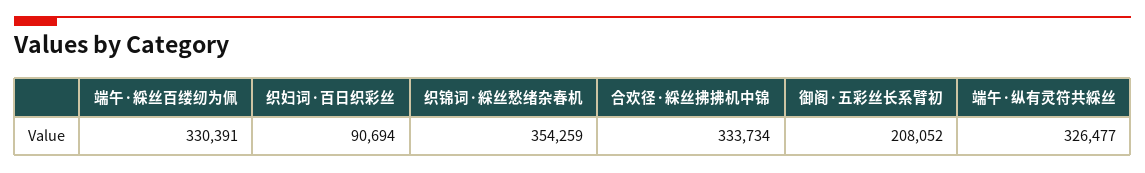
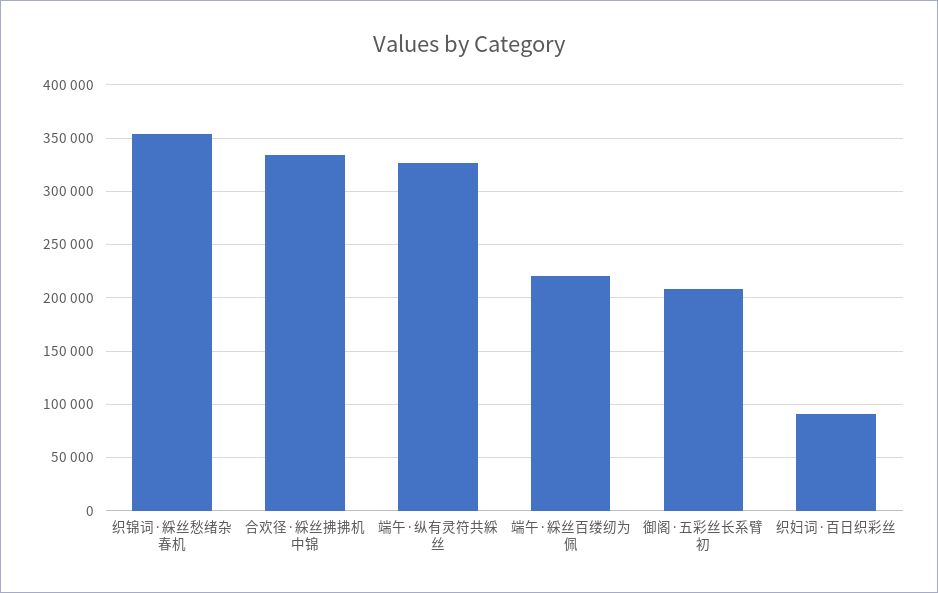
  {
-   "端午·綵丝百缕纫为佩": 330391,
+   "端午·綵丝百缕纫为佩": 220000,
    "织妇词·百日织彩丝": 90694,
    "织锦词·綵丝愁绪杂春机": 354259,
    "合欢径·綵丝拂拂机中锦": 333734,
    "御阁·五彩丝长系臂初": 208052,
    "端午·纵有灵符共綵丝": 326477
  }

